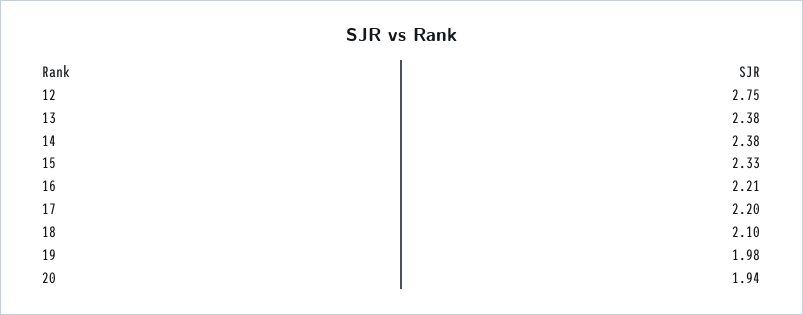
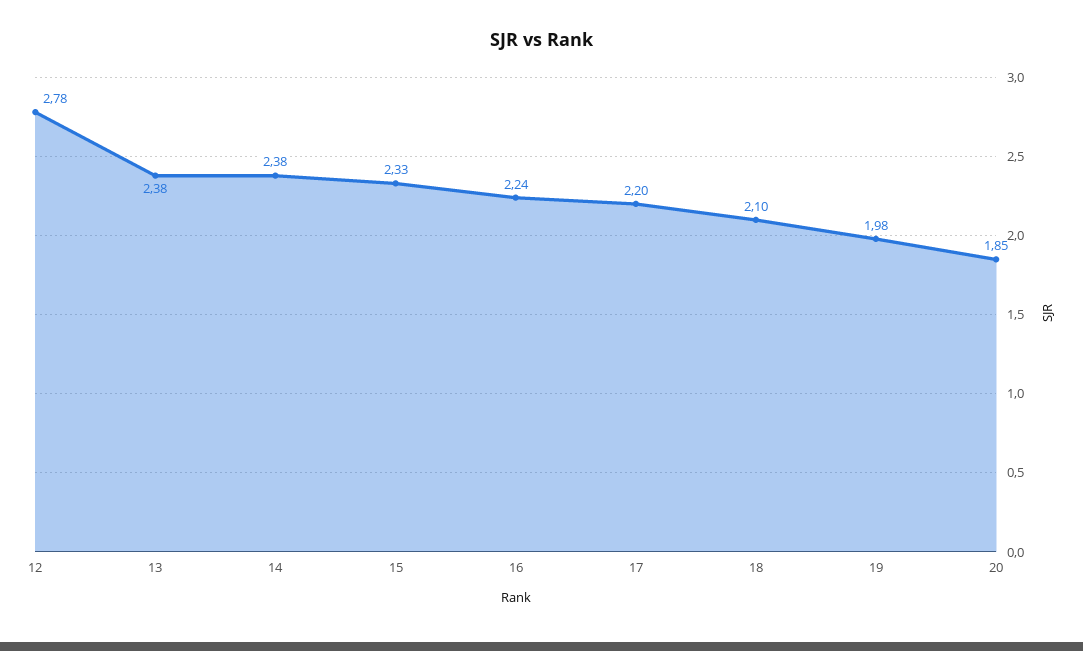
  {
-   "12": 2.75,
+   "12": 2.78,
    "13": 2.38,
    "14": 2.38,
    "15": 2.33,
-   "16": 2.21,
+   "16": 2.24,
    "17": 2.2,
    "18": 2.1,
    "19": 1.98,
-   "20": 1.94
+   "20": 1.85
  }

